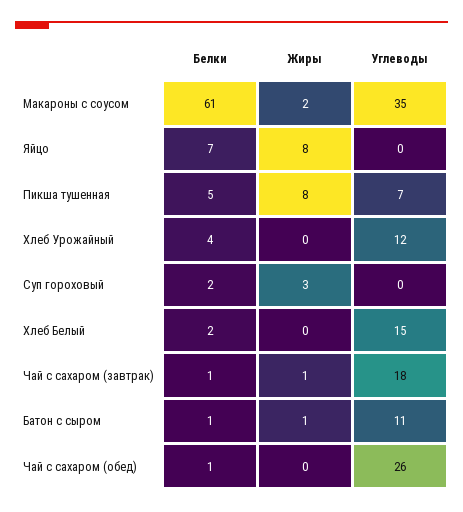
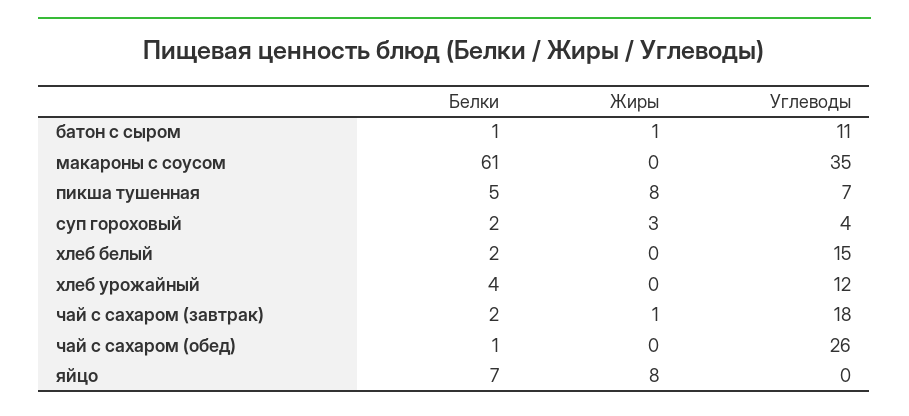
  {
    "Белки": {
      "Макароны с соусом": 61,
      "Яйцо": 7,
      "Пикша тушенная": 5,
      "Хлеб Урожайный": 4,
      "Суп гороховый": 2,
      "Хлеб Белый": 2,
-     "Чай с сахаром (завтрак)": 1,
+     "Чай с сахаром (завтрак)": 2,
      "Батон с сыром": 1,
      "Чай с сахаром (обед)": 1
    },
    "Жиры": {
-     "Макароны с соусом": 2,
+     "Макароны с соусом": 0,
      "Яйцо": 8,
      "Пикша тушенная": 8,
      "Хлеб Урожайный": 0,
      "Суп гороховый": 3,
      "Хлеб Белый": 0,
      "Чай с сахаром (завтрак)": 1,
      "Батон с сыром": 1,
      "Чай с сахаром (обед)": 0
    },
    "Углеводы": {
      "Макароны с соусом": 35,
      "Яйцо": 0,
      "Пикша тушенная": 7,
      "Хлеб Урожайный": 12,
-     "Суп гороховый": 0,
+     "Суп гороховый": 4,
      "Хлеб Белый": 15,
      "Чай с сахаром (завтрак)": 18,
      "Батон с сыром": 11,
      "Чай с сахаром (обед)": 26
    }
  }

